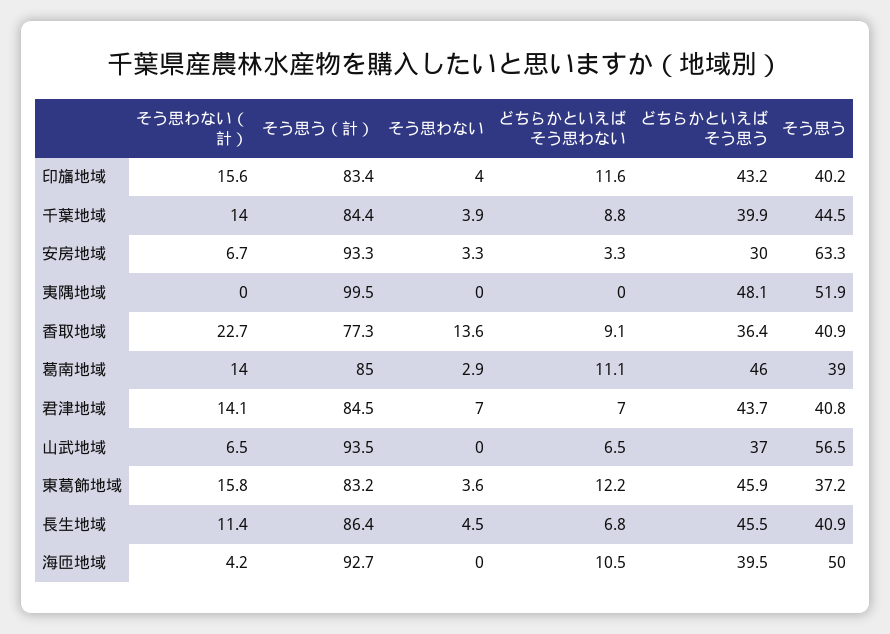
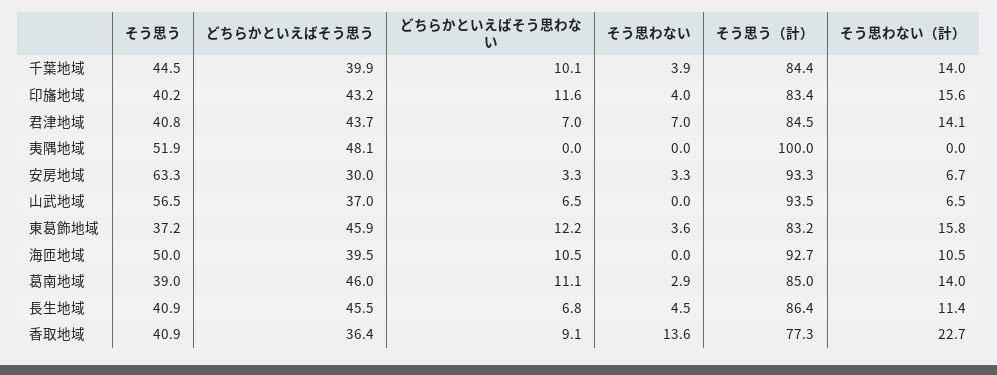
  {
    "そう思わない（計）": {
      "印旛地域": 15.6,
      "千葉地域": 14,
      "安房地域": 6.7,
      "夷隅地域": 0,
      "香取地域": 22.7,
      "葛南地域": 14,
      "君津地域": 14.1,
      "山武地域": 6.5,
      "東葛飾地域": 15.8,
      "長生地域": 11.4,
-     "海匝地域": 4.2
+     "海匝地域": 10.5
    },
    "そう思う（計）": {
      "印旛地域": 83.4,
      "千葉地域": 84.4,
      "安房地域": 93.3,
-     "夷隅地域": 99.5,
+     "夷隅地域": 100,
      "香取地域": 77.3,
      "葛南地域": 85,
      "君津地域": 84.5,
      "山武地域": 93.5,
      "東葛飾地域": 83.2,
      "長生地域": 86.4,
      "海匝地域": 92.7
    },
    "そう思わない": {
      "印旛地域": 4,
      "千葉地域": 3.9,
      "安房地域": 3.3,
      "夷隅地域": 0,
      "香取地域": 13.6,
      "葛南地域": 2.9,
      "君津地域": 7,
      "山武地域": 0,
      "東葛飾地域": 3.6,
      "長生地域": 4.5,
      "海匝地域": 0
    },
    "どちらかといえばそう思わない": {
      "印旛地域": 11.6,
-     "千葉地域": 8.8,
+     "千葉地域": 10.1,
      "安房地域": 3.3,
      "夷隅地域": 0,
      "香取地域": 9.1,
      "葛南地域": 11.1,
      "君津地域": 7,
      "山武地域": 6.5,
      "東葛飾地域": 12.2,
      "長生地域": 6.8,
      "海匝地域": 10.5
    },
    "どちらかといえばそう思う": {
      "印旛地域": 43.2,
      "千葉地域": 39.9,
      "安房地域": 30,
      "夷隅地域": 48.1,
      "香取地域": 36.4,
      "葛南地域": 46,
      "君津地域": 43.7,
      "山武地域": 37,
      "東葛飾地域": 45.9,
      "長生地域": 45.5,
      "海匝地域": 39.5
    },
    "そう思う": {
      "印旛地域": 40.2,
      "千葉地域": 44.5,
      "安房地域": 63.3,
      "夷隅地域": 51.9,
      "香取地域": 40.9,
      "葛南地域": 39,
      "君津地域": 40.8,
      "山武地域": 56.5,
      "東葛飾地域": 37.2,
      "長生地域": 40.9,
      "海匝地域": 50
    }
  }

